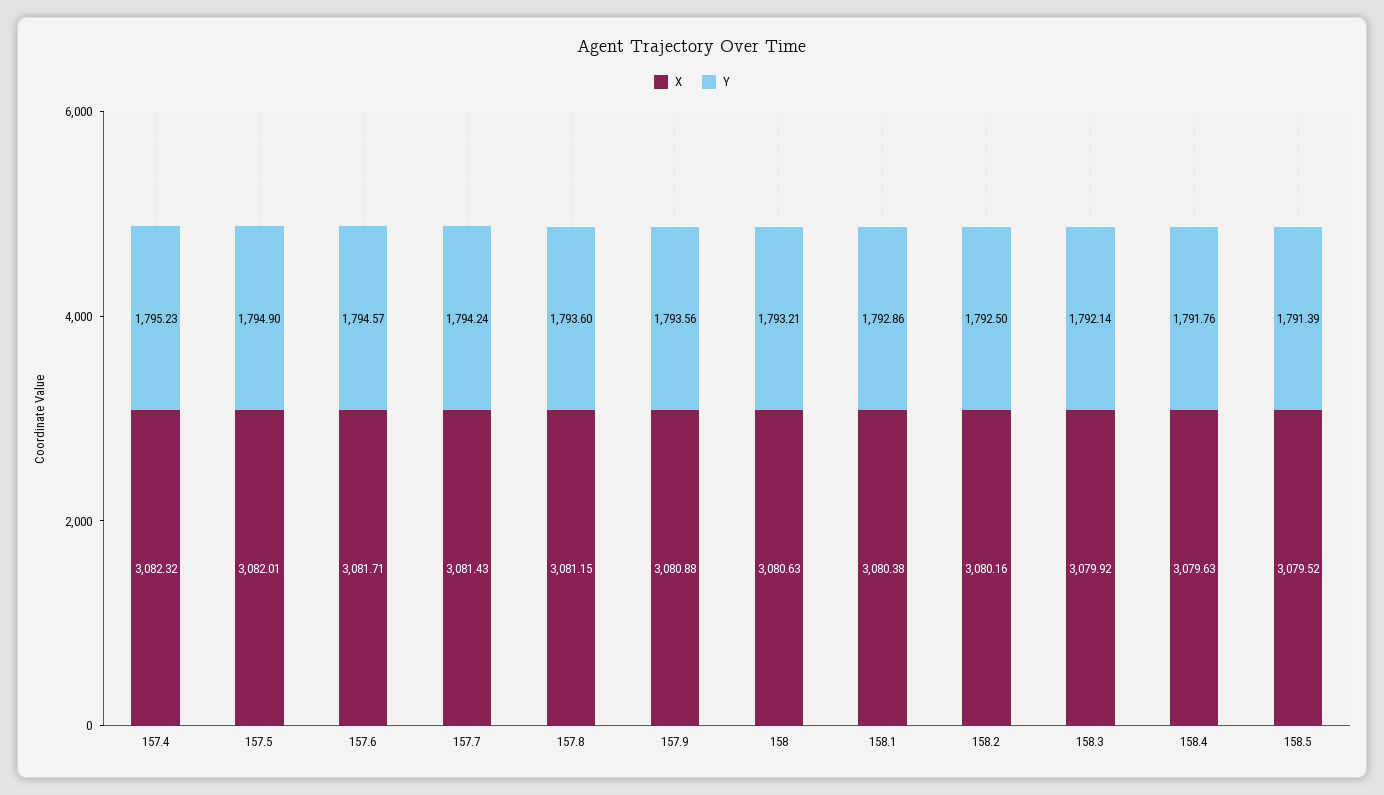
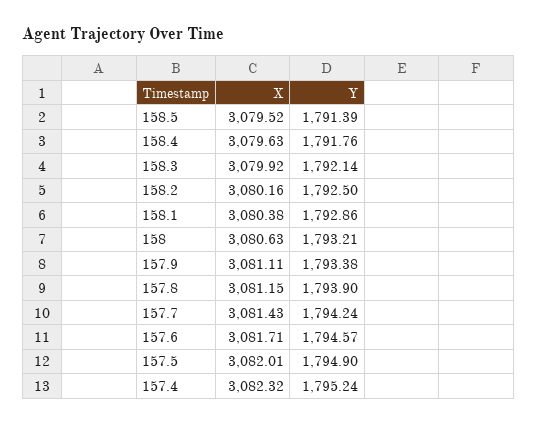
  {
    "X": {
      "157.4": 3082.32,
      "157.5": 3082.01,
      "157.6": 3081.71,
      "157.7": 3081.43,
      "157.8": 3081.15,
-     "157.9": 3080.88,
+     "157.9": 3081.11,
      "158": 3080.63,
      "158.1": 3080.38,
      "158.2": 3080.16,
      "158.3": 3079.92,
      "158.4": 3079.63,
      "158.5": 3079.52
    },
    "Y": {
-     "157.4": 1795.23,
+     "157.4": 1795.24,
      "157.5": 1794.9,
      "157.6": 1794.57,
      "157.7": 1794.24,
-     "157.8": 1793.6,
+     "157.8": 1793.9,
-     "157.9": 1793.56,
+     "157.9": 1793.38,
      "158": 1793.21,
      "158.1": 1792.86,
      "158.2": 1792.5,
      "158.3": 1792.14,
      "158.4": 1791.76,
      "158.5": 1791.39
    }
  }

